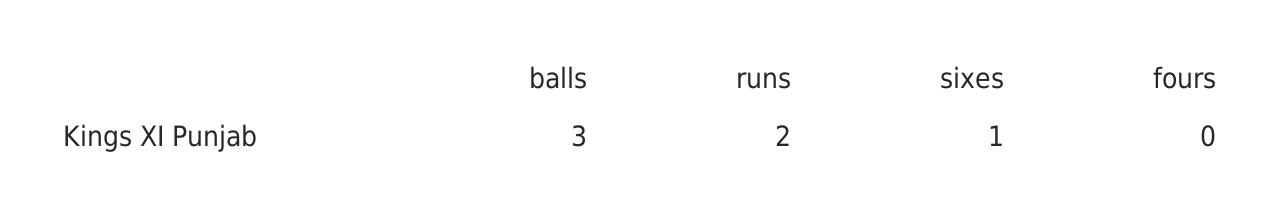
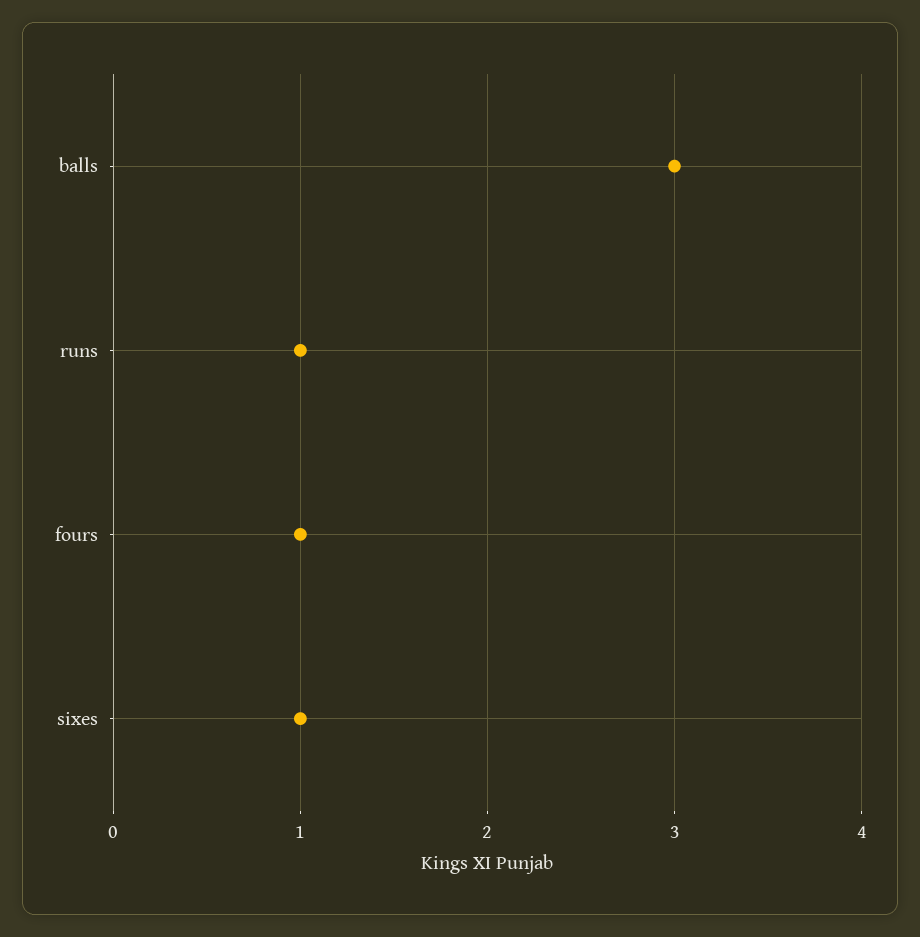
  {
    "balls": 3,
-   "runs": 2,
+   "runs": 1,
    "sixes": 1,
-   "fours": 0
+   "fours": 1
  }

